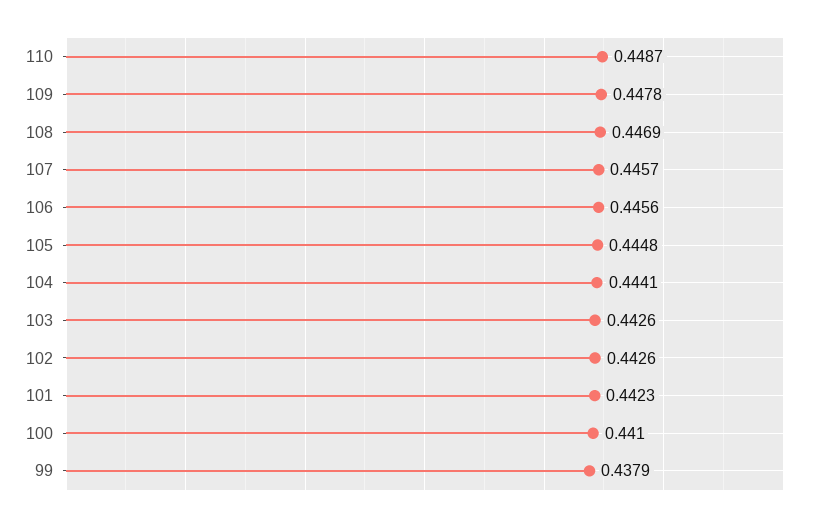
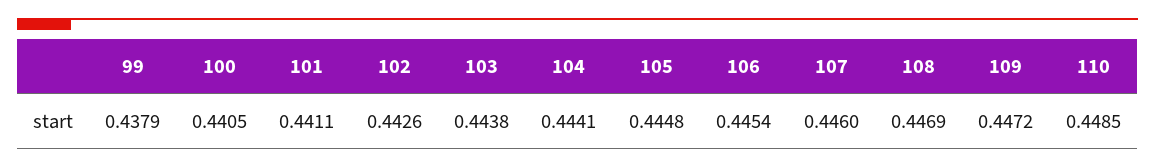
  {
-   "110": 0.4487,
+   "110": 0.4485,
-   "109": 0.4478,
+   "109": 0.4472,
    "108": 0.4469,
-   "107": 0.4457,
+   "107": 0.446,
-   "106": 0.4456,
+   "106": 0.4454,
    "105": 0.4448,
    "104": 0.4441,
-   "103": 0.4426,
+   "103": 0.4438,
    "102": 0.4426,
-   "101": 0.4423,
+   "101": 0.4411,
-   "100": 0.441,
+   "100": 0.4405,
    "99": 0.4379
  }

